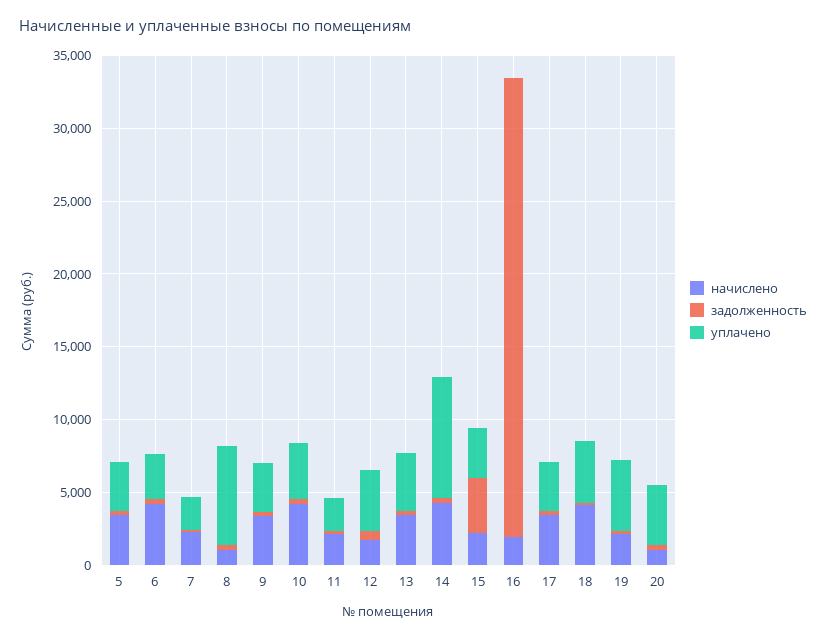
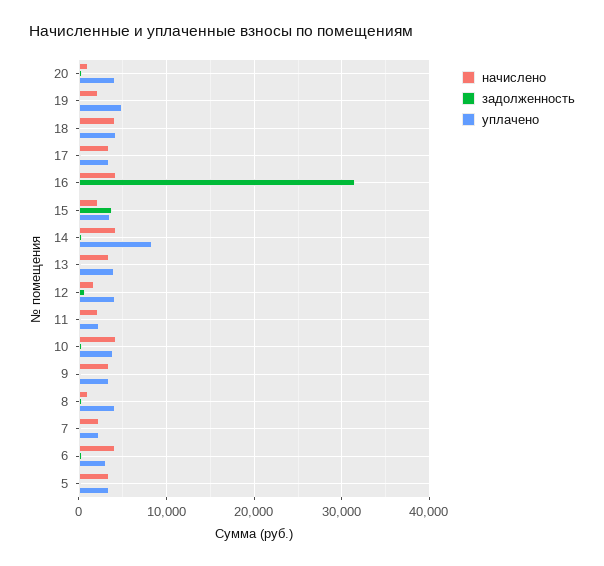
  {
    "начислено": {
      "5": 3000,
      "6": 4000,
      "7": 2000,
      "8": 1000,
      "9": 3000,
      "10": 4000,
      "11": 2000,
      "12": 2000,
      "13": 3000,
      "14": 4000,
      "15": 2000,
-     "16": 2000,
+     "16": 4000,
      "17": 3000,
      "18": 4000,
      "19": 2000,
      "20": 1000
    },
    "задолженность": {
      "5": 0,
      "6": 0,
      "7": 0,
      "8": 0,
      "9": 0,
      "10": 0,
      "11": 0,
      "12": 1000,
      "13": 0,
      "14": 0,
      "15": 4000,
      "16": 32000,
      "17": 0,
      "18": 0,
      "19": 0,
      "20": 0
    },
    "уплачено": {
      "5": 3000,
      "6": 3000,
      "7": 2000,
-     "8": 7000,
+     "8": 4000,
      "9": 3000,
      "10": 4000,
      "11": 2000,
      "12": 4000,
      "13": 4000,
      "14": 8000,
      "15": 3000,
      "16": 0,
      "17": 3000,
      "18": 4000,
      "19": 5000,
      "20": 4000
    }
  }

